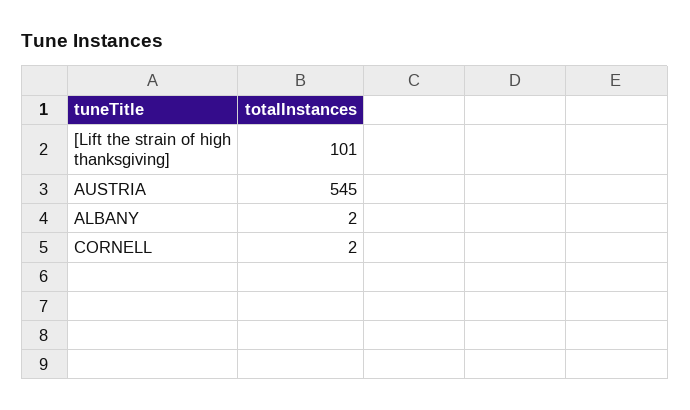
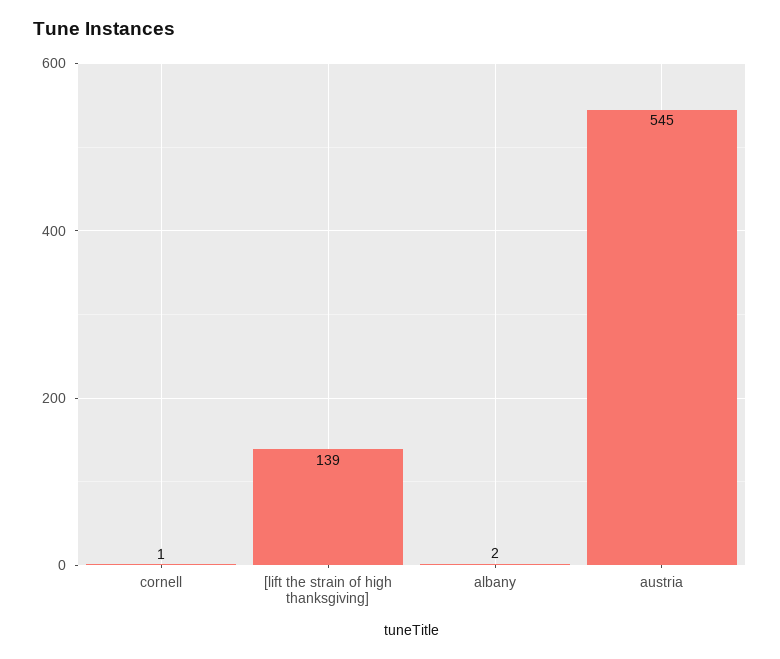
  {
-   "[Lift the strain of high thanksgiving]": 101,
+   "[Lift the strain of high thanksgiving]": 139,
    "AUSTRIA": 545,
    "ALBANY": 2,
-   "CORNELL": 2
+   "CORNELL": 1
  }

